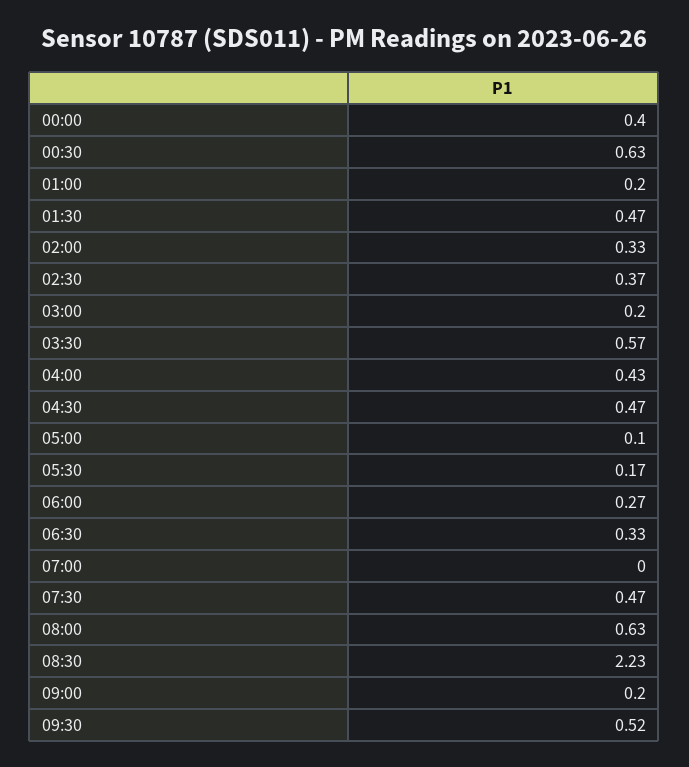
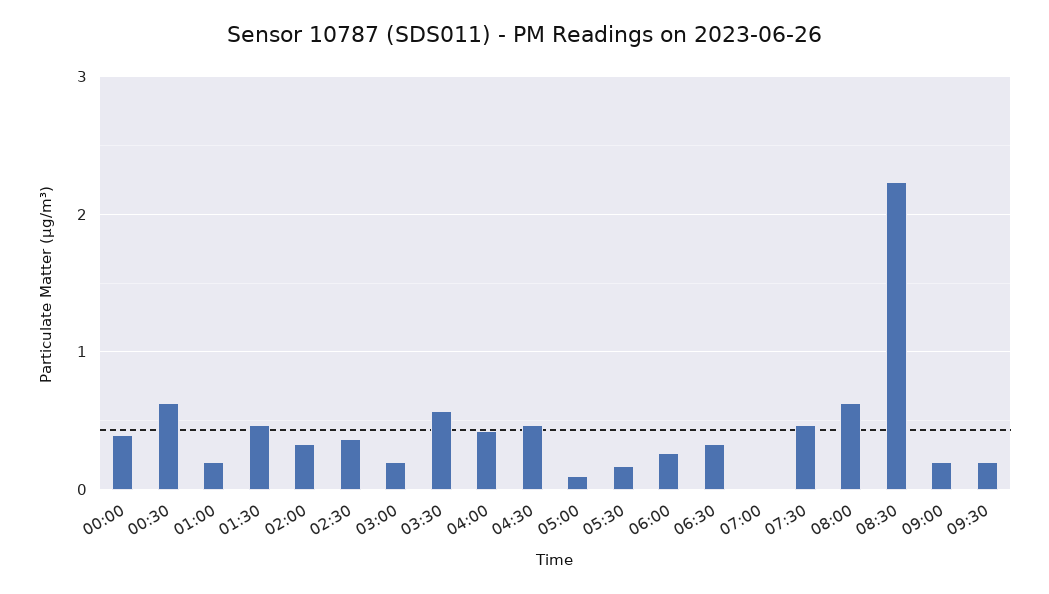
  {
    "00:00": 0.4,
    "00:30": 0.63,
    "01:00": 0.2,
    "01:30": 0.47,
    "02:00": 0.33,
    "02:30": 0.37,
    "03:00": 0.2,
    "03:30": 0.57,
    "04:00": 0.43,
    "04:30": 0.47,
    "05:00": 0.1,
    "05:30": 0.17,
    "06:00": 0.27,
    "06:30": 0.33,
    "07:00": 0,
    "07:30": 0.47,
    "08:00": 0.63,
    "08:30": 2.23,
    "09:00": 0.2,
-   "09:30": 0.52
+   "09:30": 0.2
  }

